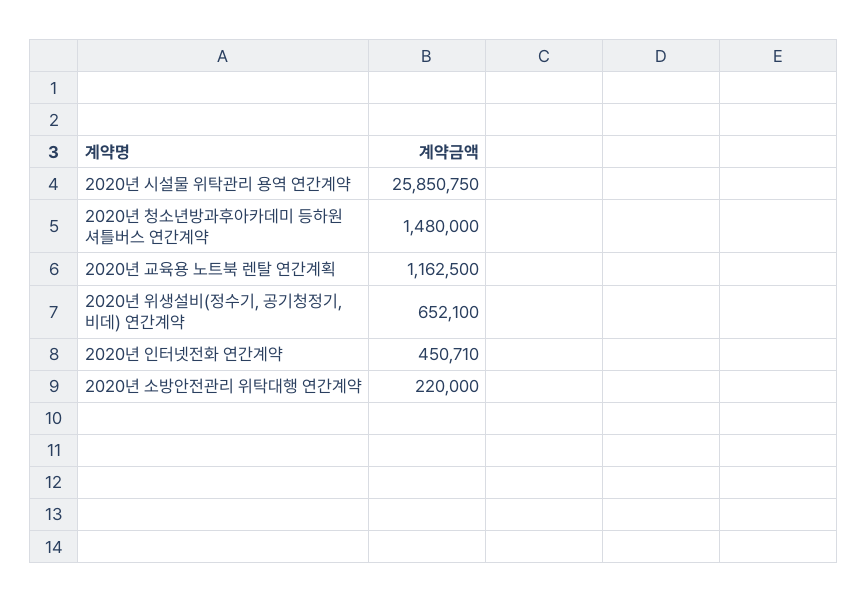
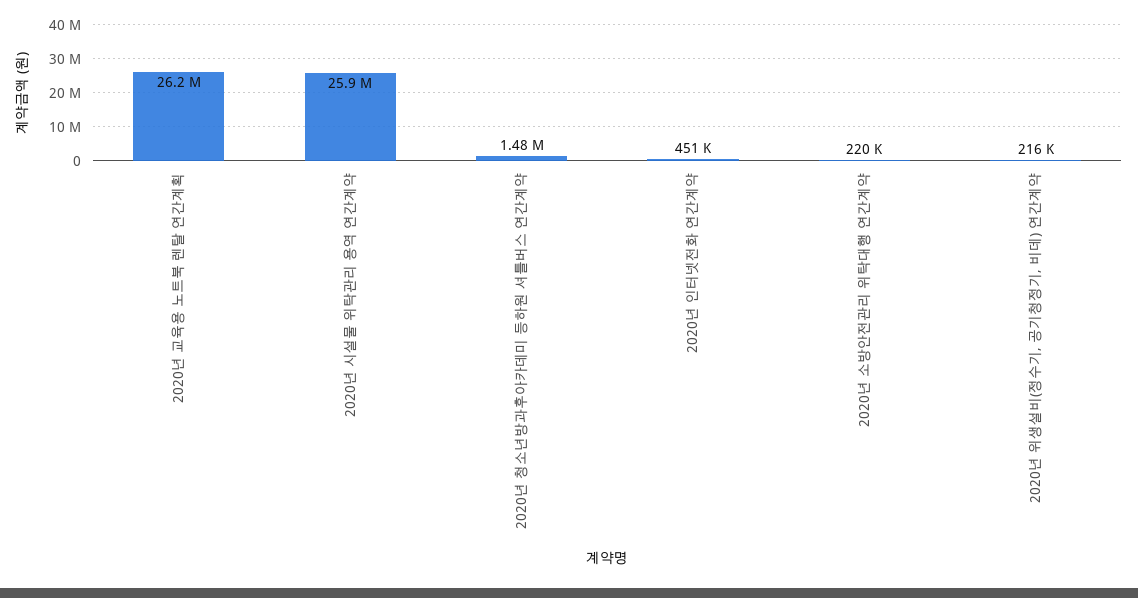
  {
    "2020년 시설물 위탁관리 용역 연간계약": 25850750,
    "2020년 청소년방과후아카데미 등하원 셔틀버스 연간계약": 1480000,
-   "2020년 교육용 노트북 렌탈 연간계획": 1162500,
+   "2020년 교육용 노트북 렌탈 연간계획": 26200000,
-   "2020년 위생설비(정수기, 공기청정기, 비데) 연간계약": 652100,
+   "2020년 위생설비(정수기, 공기청정기, 비데) 연간계약": 216000,
    "2020년 인터넷전화 연간계약": 450710,
    "2020년 소방안전관리 위탁대행 연간계약": 220000
  }

